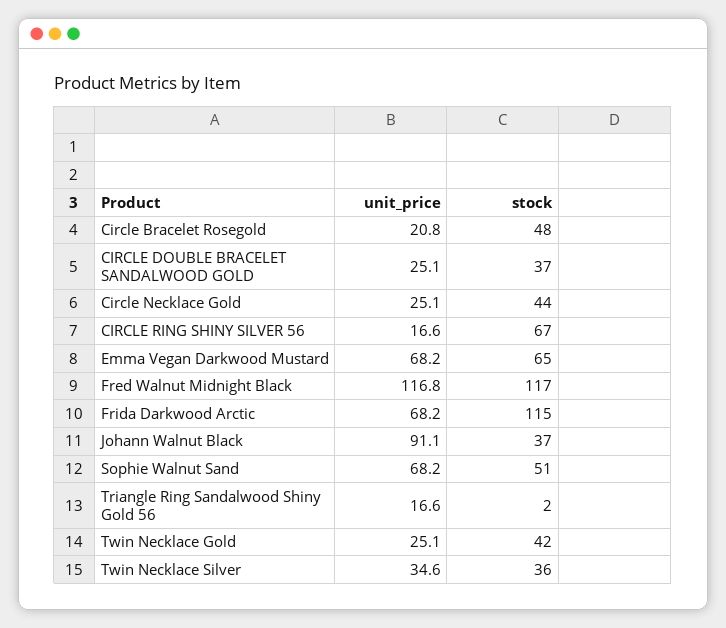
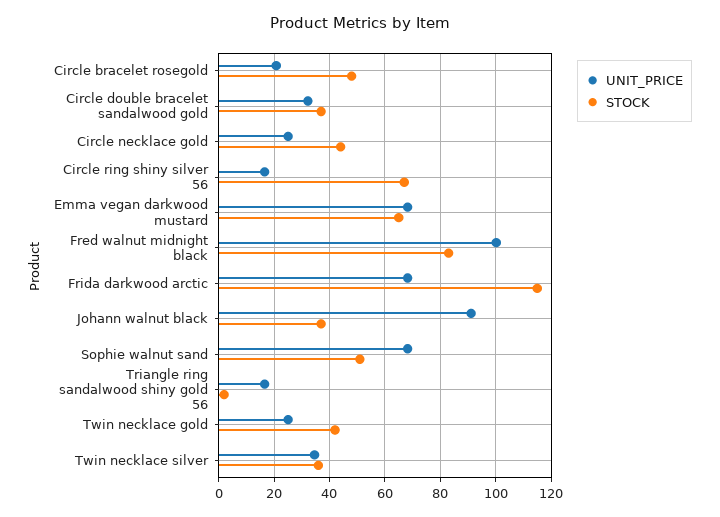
  {
    "unit_price": {
      "Circle Bracelet Rosegold": 20.8,
-     "CIRCLE DOUBLE BRACELET SANDALWOOD GOLD": 25.1,
+     "CIRCLE DOUBLE BRACELET SANDALWOOD GOLD": 32.5,
      "Circle Necklace Gold": 25.1,
      "CIRCLE RING SHINY SILVER 56": 16.6,
      "Emma Vegan Darkwood Mustard": 68.2,
-     "Fred Walnut Midnight Black": 116.8,
+     "Fred Walnut Midnight Black": 100,
      "Frida Darkwood Arctic": 68.2,
      "Johann Walnut Black": 91.1,
      "Sophie Walnut Sand": 68.2,
      "Triangle Ring Sandalwood Shiny Gold 56": 16.6,
      "Twin Necklace Gold": 25.1,
      "Twin Necklace Silver": 34.6
    },
    "stock": {
      "Circle Bracelet Rosegold": 48,
      "CIRCLE DOUBLE BRACELET SANDALWOOD GOLD": 37,
      "Circle Necklace Gold": 44,
      "CIRCLE RING SHINY SILVER 56": 67,
      "Emma Vegan Darkwood Mustard": 65,
-     "Fred Walnut Midnight Black": 117,
+     "Fred Walnut Midnight Black": 82.5,
      "Frida Darkwood Arctic": 115,
      "Johann Walnut Black": 37,
      "Sophie Walnut Sand": 51,
      "Triangle Ring Sandalwood Shiny Gold 56": 2,
      "Twin Necklace Gold": 42,
      "Twin Necklace Silver": 36
    }
  }

